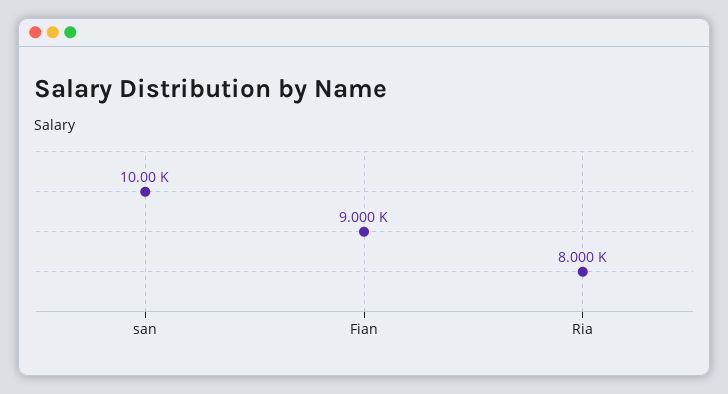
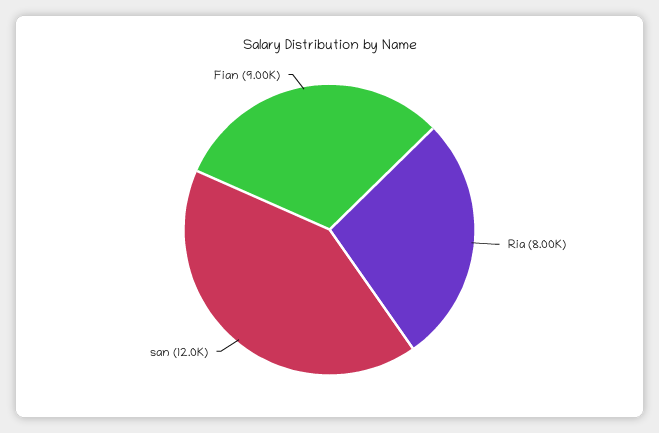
  {
-   "san": 10000,
+   "san": 12000,
    "Fian": 9000,
    "Ria": 8000
  }

